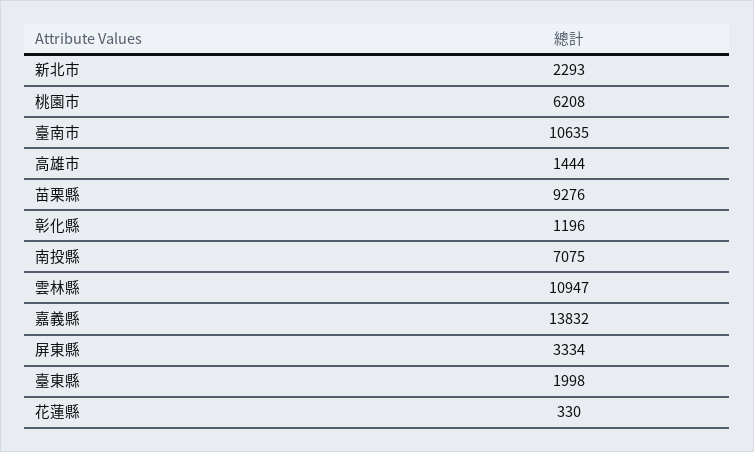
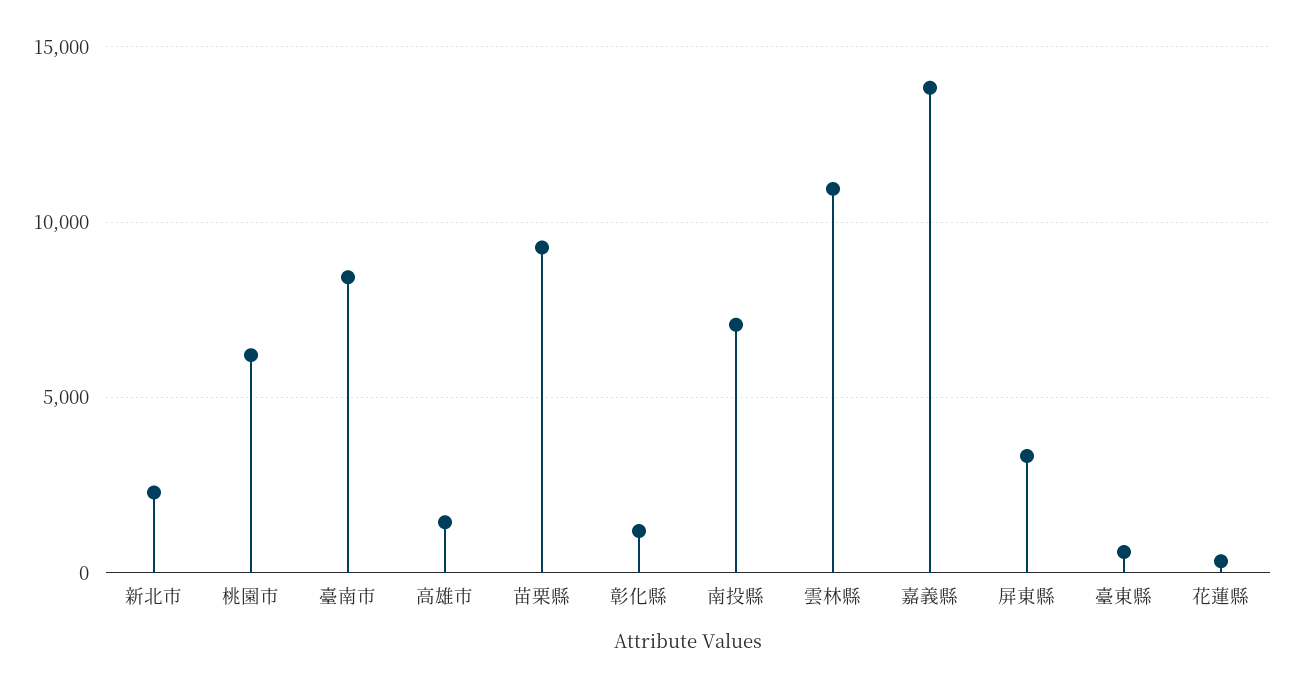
  {
    "新北市": 2293,
    "桃園市": 6208,
-   "臺南市": 10635,
+   "臺南市": 8500,
    "高雄市": 1444,
    "苗栗縣": 9276,
    "彰化縣": 1196,
    "南投縣": 7075,
    "雲林縣": 10947,
    "嘉義縣": 13832,
    "屏東縣": 3334,
-   "臺東縣": 1998,
+   "臺東縣": 500,
    "花蓮縣": 330
  }

